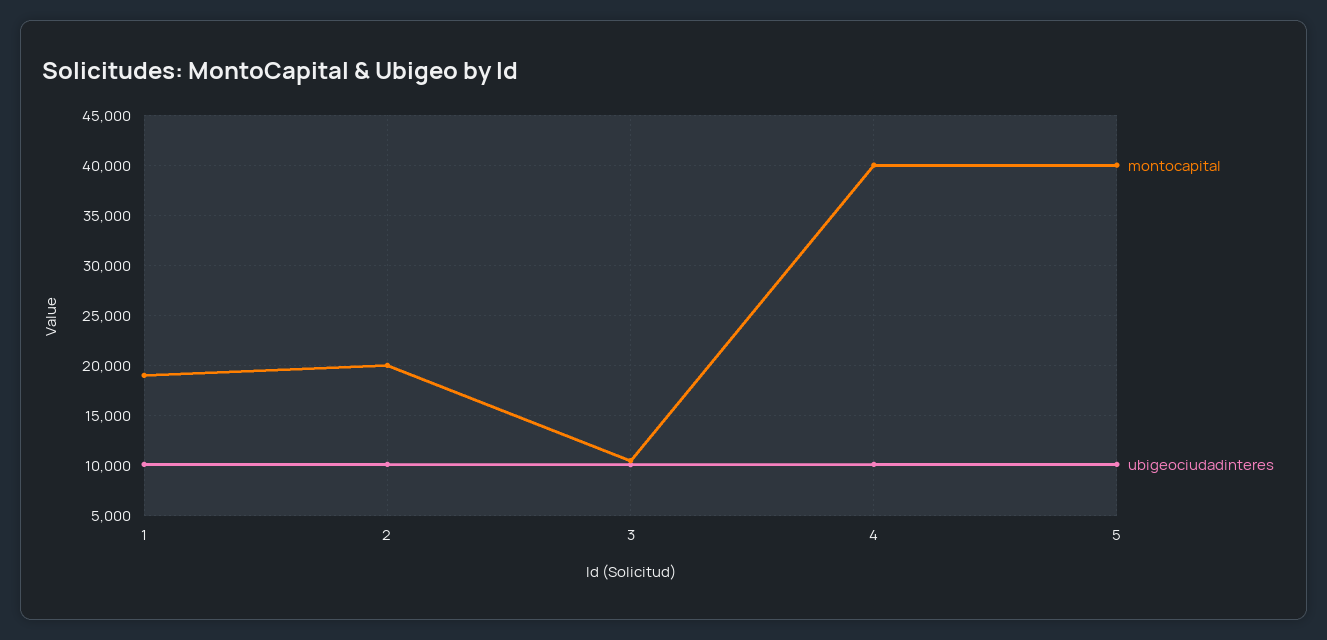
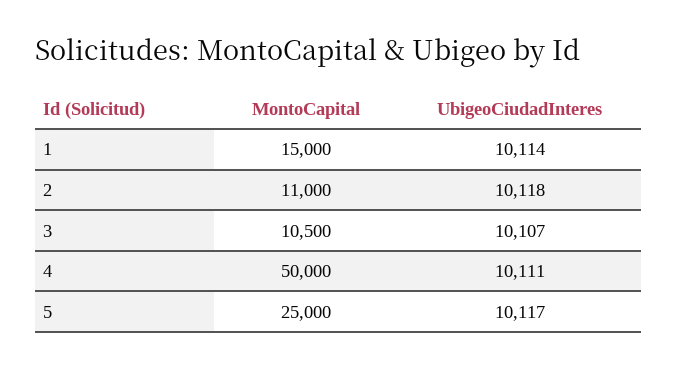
  {
    "montocapital": {
-     "1": 19000,
+     "1": 15000,
-     "2": 20000,
+     "2": 11000,
      "3": 10500,
-     "4": 40000,
+     "4": 50000,
-     "5": 40000
+     "5": 25000
    },
    "ubigeociudadinteres": {
      "1": 10114,
      "2": 10118,
      "3": 10107,
      "4": 10111,
      "5": 10117
    }
  }

